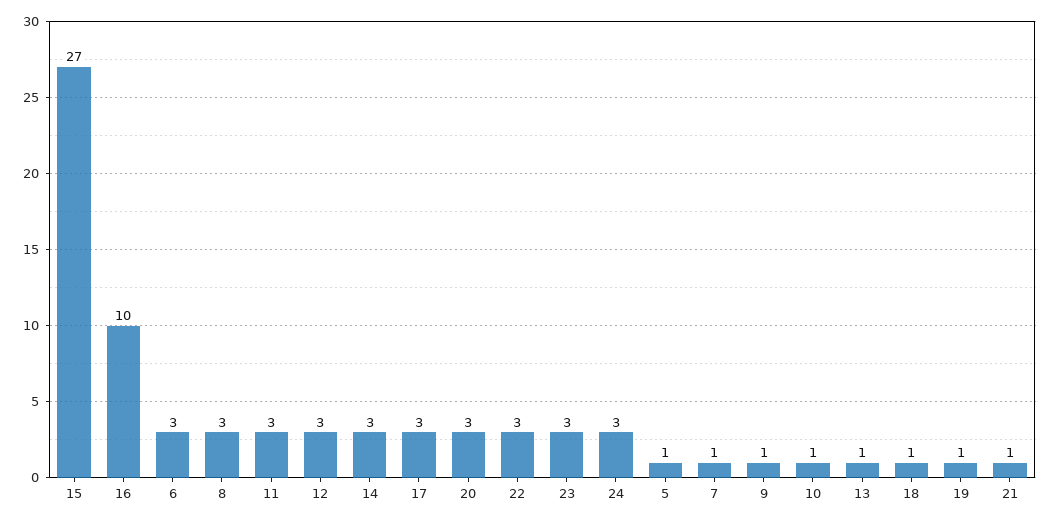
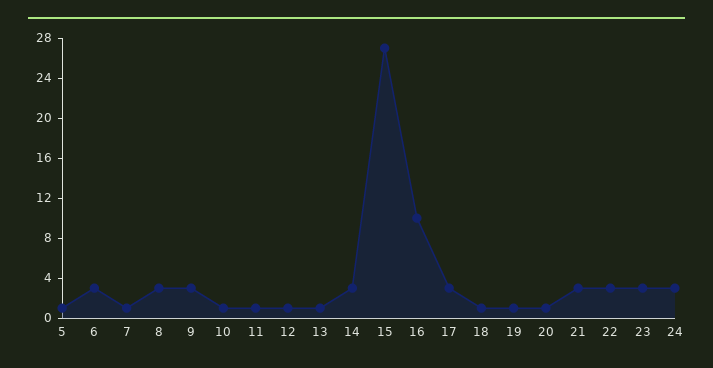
  {
    "15": 27,
    "16": 10,
    "6": 3,
    "8": 3,
-   "11": 3,
+   "11": 1,
-   "12": 3,
+   "12": 1,
    "14": 3,
    "17": 3,
-   "20": 3,
+   "20": 1,
    "22": 3,
    "23": 3,
    "24": 3,
    "5": 1,
    "7": 1,
-   "9": 1,
+   "9": 3,
    "10": 1,
    "13": 1,
    "18": 1,
    "19": 1,
-   "21": 1
+   "21": 3
  }

